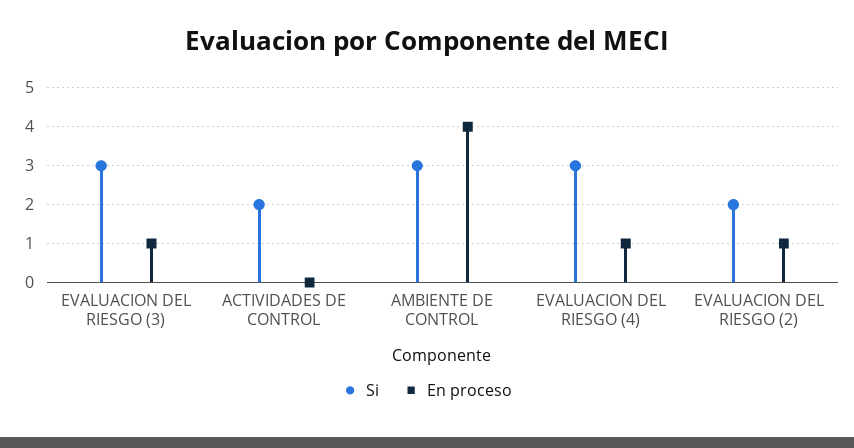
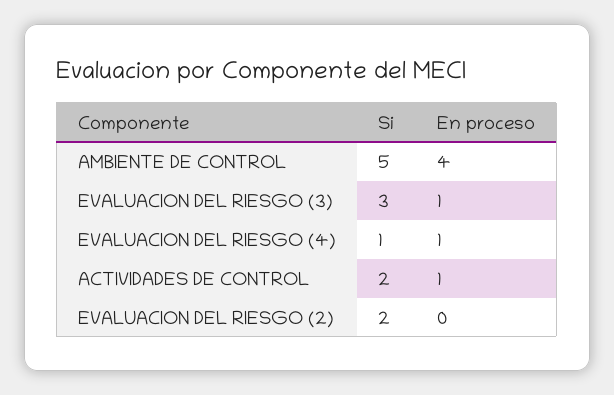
  {
    "Si": {
      "EVALUACION DEL RIESGO (3)": 3,
      "ACTIVIDADES DE CONTROL": 2,
-     "AMBIENTE DE CONTROL": 3,
+     "AMBIENTE DE CONTROL": 5,
-     "EVALUACION DEL RIESGO (4)": 3,
+     "EVALUACION DEL RIESGO (4)": 1,
      "EVALUACION DEL RIESGO (2)": 2
    },
    "En proceso": {
      "EVALUACION DEL RIESGO (3)": 1,
-     "ACTIVIDADES DE CONTROL": 0,
+     "ACTIVIDADES DE CONTROL": 1,
      "AMBIENTE DE CONTROL": 4,
      "EVALUACION DEL RIESGO (4)": 1,
-     "EVALUACION DEL RIESGO (2)": 1
+     "EVALUACION DEL RIESGO (2)": 0
    }
  }

